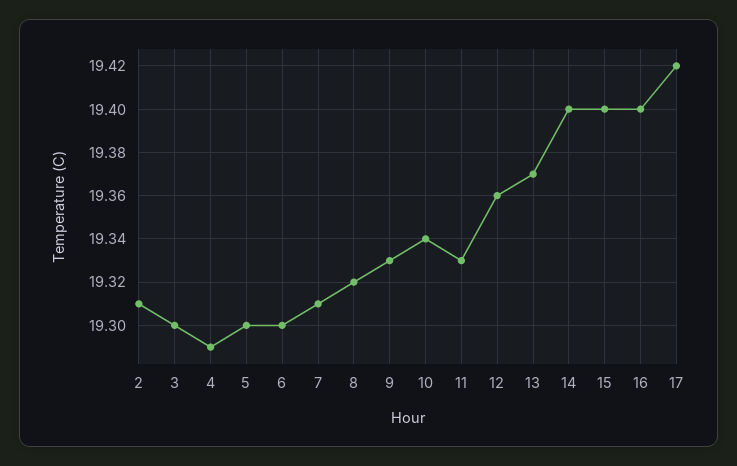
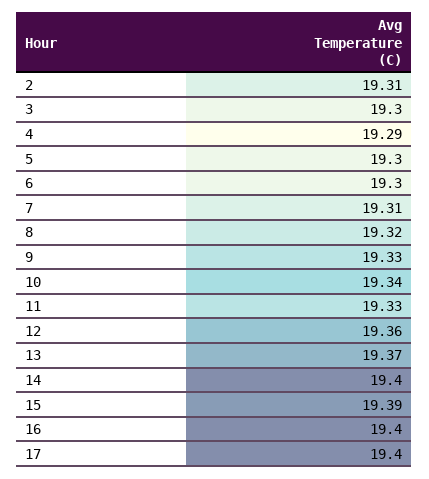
  {
    "2": 19.31,
    "3": 19.3,
    "4": 19.29,
    "5": 19.3,
    "6": 19.3,
    "7": 19.31,
    "8": 19.32,
    "9": 19.33,
    "10": 19.34,
    "11": 19.33,
    "12": 19.36,
    "13": 19.37,
    "14": 19.4,
-   "15": 19.4,
+   "15": 19.39,
    "16": 19.4,
-   "17": 19.42
+   "17": 19.4
  }

